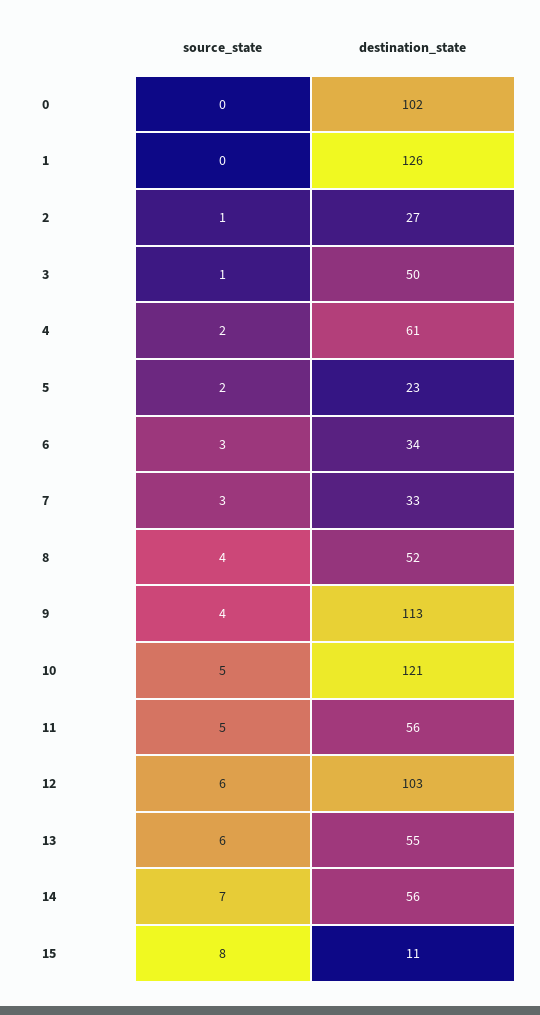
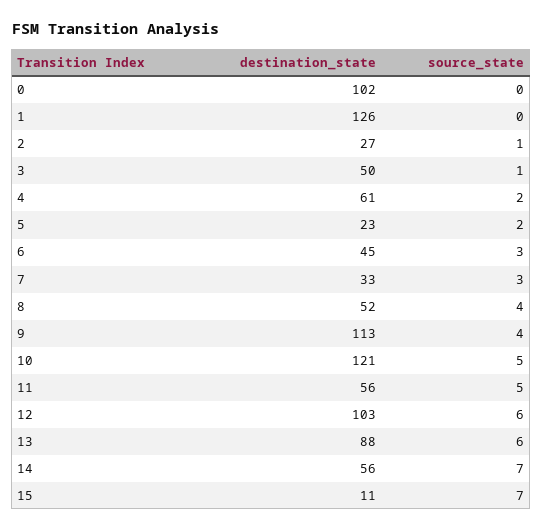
  {
    "source_state": {
      "0": 0,
      "1": 0,
      "2": 1,
      "3": 1,
      "4": 2,
      "5": 2,
      "6": 3,
      "7": 3,
      "8": 4,
      "9": 4,
      "10": 5,
      "11": 5,
      "12": 6,
      "13": 6,
      "14": 7,
-     "15": 8
+     "15": 7
    },
    "destination_state": {
      "0": 102,
      "1": 126,
      "2": 27,
      "3": 50,
      "4": 61,
      "5": 23,
-     "6": 34,
+     "6": 45,
      "7": 33,
      "8": 52,
      "9": 113,
      "10": 121,
      "11": 56,
      "12": 103,
-     "13": 55,
+     "13": 88,
      "14": 56,
      "15": 11
    }
  }

